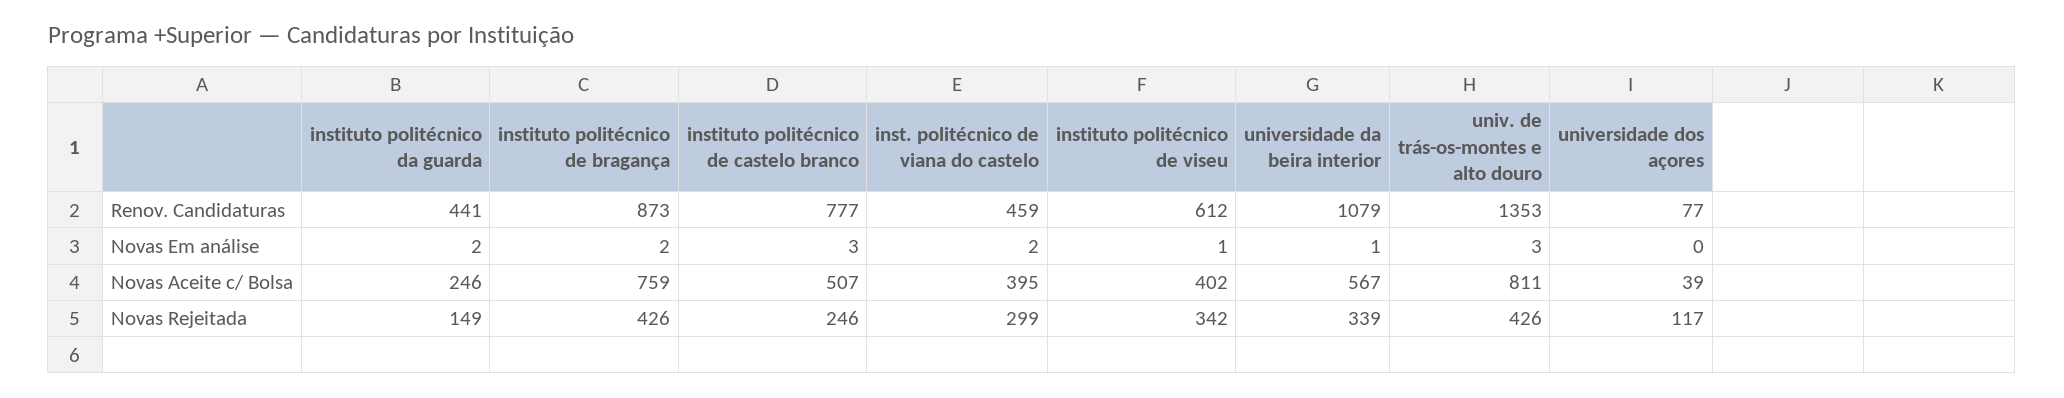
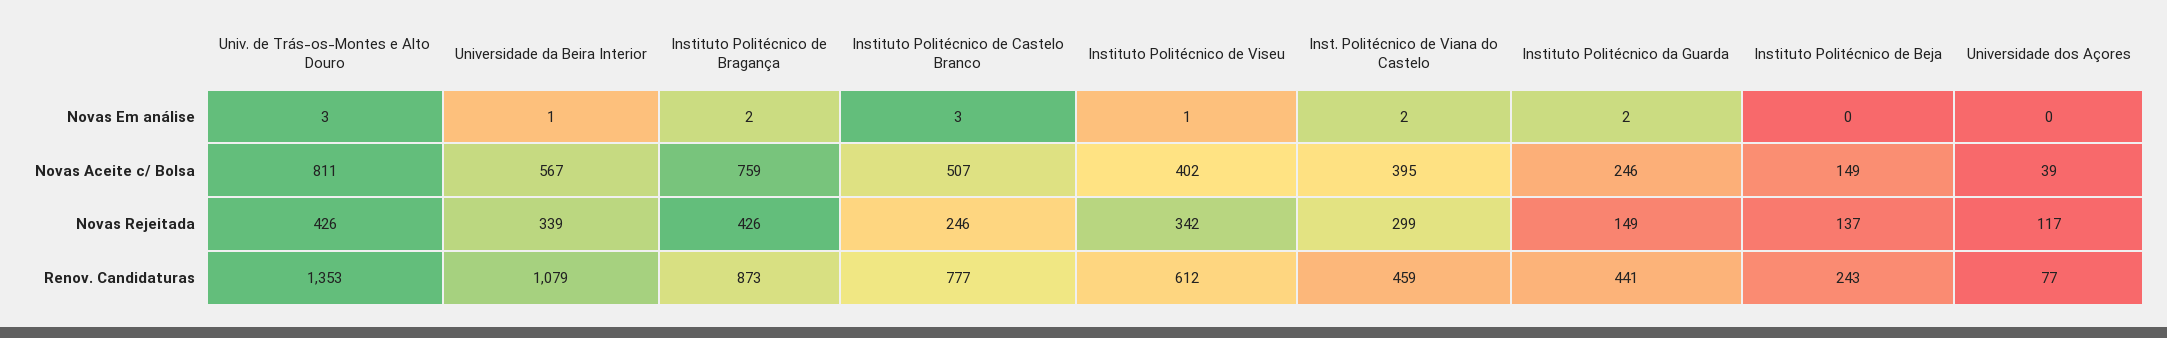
  {
    "instituto politécnico da guarda": {
      "Renov. Candidaturas": 441,
      "Novas Em análise": 2,
      "Novas Aceite c/ Bolsa": 246,
      "Novas Rejeitada": 149
    },
    "instituto politécnico de bragança": {
      "Renov. Candidaturas": 873,
      "Novas Em análise": 2,
      "Novas Aceite c/ Bolsa": 759,
      "Novas Rejeitada": 426
    },
    "instituto politécnico de castelo branco": {
      "Renov. Candidaturas": 777,
      "Novas Em análise": 3,
      "Novas Aceite c/ Bolsa": 507,
      "Novas Rejeitada": 246
    },
    "inst. politécnico de viana do castelo": {
      "Renov. Candidaturas": 459,
      "Novas Em análise": 2,
      "Novas Aceite c/ Bolsa": 395,
      "Novas Rejeitada": 299
    },
    "instituto politécnico de viseu": {
      "Renov. Candidaturas": 612,
      "Novas Em análise": 1,
      "Novas Aceite c/ Bolsa": 402,
      "Novas Rejeitada": 342
    },
    "universidade da beira interior": {
      "Renov. Candidaturas": 1079,
      "Novas Em análise": 1,
      "Novas Aceite c/ Bolsa": 567,
      "Novas Rejeitada": 339
    },
    "univ. de trás-os-montes e alto douro": {
      "Renov. Candidaturas": 1353,
      "Novas Em análise": 3,
      "Novas Aceite c/ Bolsa": 811,
      "Novas Rejeitada": 426
    },
    "universidade dos açores": {
      "Renov. Candidaturas": 77,
      "Novas Em análise": 0,
      "Novas Aceite c/ Bolsa": 39,
      "Novas Rejeitada": 117
-   }
+   },
+   "Instituto Politécnico de Beja": {
+     "Novas Em análise": 0,
+     "Novas Aceite c/ Bolsa": 149,
+     "Novas Rejeitada": 137,
+     "Renov. Candidaturas": 243
+   }
  }

